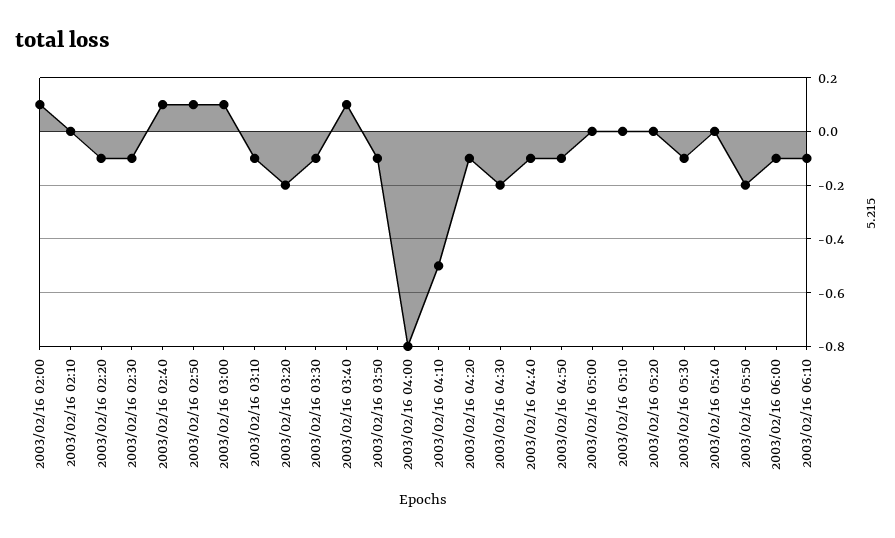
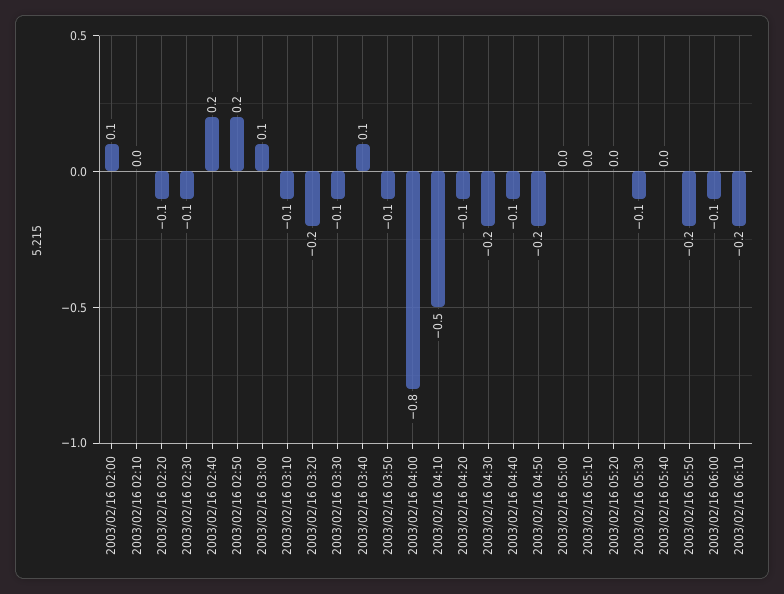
  {
    "2003/02/16 02:00": 0.1,
    "2003/02/16 02:10": 0,
    "2003/02/16 02:20": -0.1,
    "2003/02/16 02:30": -0.1,
-   "2003/02/16 02:40": 0.1,
+   "2003/02/16 02:40": 0.2,
-   "2003/02/16 02:50": 0.1,
+   "2003/02/16 02:50": 0.2,
    "2003/02/16 03:00": 0.1,
    "2003/02/16 03:10": -0.1,
    "2003/02/16 03:20": -0.2,
    "2003/02/16 03:30": -0.1,
    "2003/02/16 03:40": 0.1,
    "2003/02/16 03:50": -0.1,
    "2003/02/16 04:00": -0.8,
    "2003/02/16 04:10": -0.5,
    "2003/02/16 04:20": -0.1,
    "2003/02/16 04:30": -0.2,
    "2003/02/16 04:40": -0.1,
-   "2003/02/16 04:50": -0.1,
+   "2003/02/16 04:50": -0.2,
    "2003/02/16 05:00": 0,
    "2003/02/16 05:10": 0,
    "2003/02/16 05:20": 0,
    "2003/02/16 05:30": -0.1,
    "2003/02/16 05:40": 0,
    "2003/02/16 05:50": -0.2,
    "2003/02/16 06:00": -0.1,
-   "2003/02/16 06:10": -0.1
+   "2003/02/16 06:10": -0.2
  }

